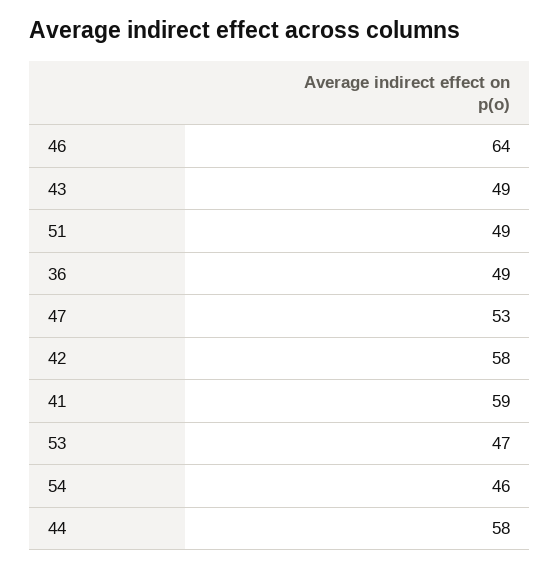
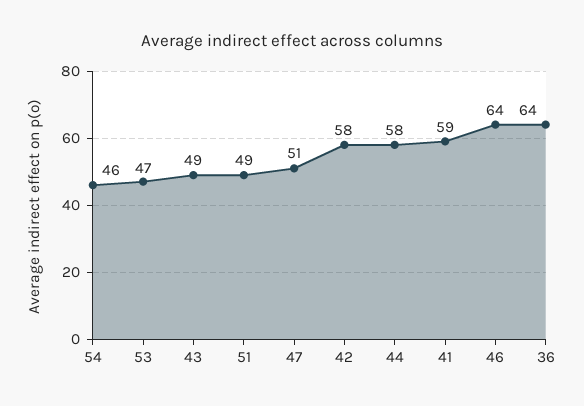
  {
    "46": 64,
    "43": 49,
    "51": 49,
-   "36": 49,
+   "36": 64,
-   "47": 53,
+   "47": 51,
    "42": 58,
    "41": 59,
    "53": 47,
    "54": 46,
    "44": 58
  }

